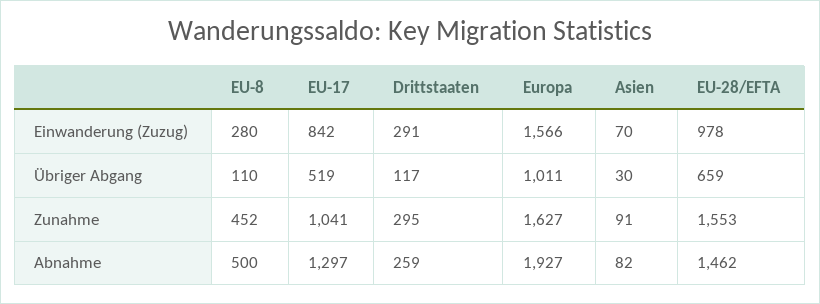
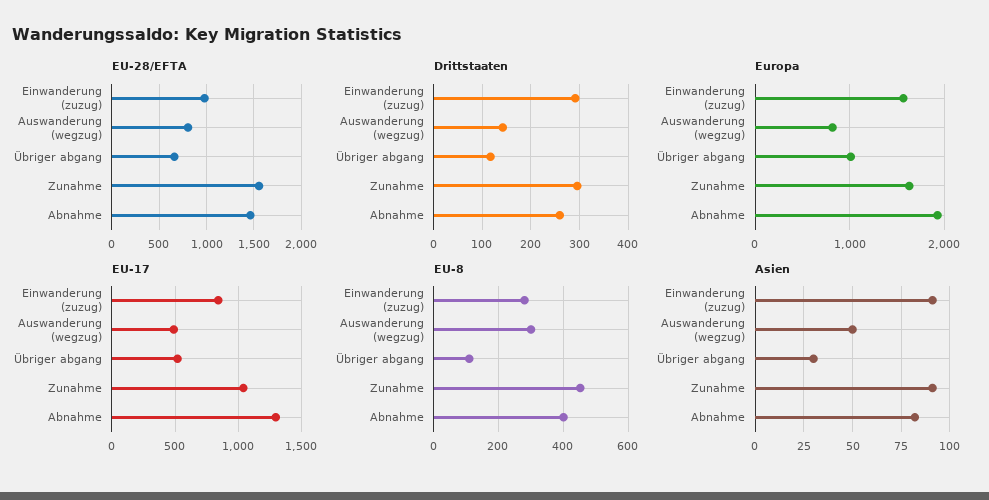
  {
    "EU-8": {
      "Einwanderung (Zuzug)": 280,
      "Übriger Abgang": 110,
      "Zunahme": 452,
-     "Abnahme": 500
+     "Abnahme": 400,
+     "Auswanderung (wegzug)": 300
    },
    "EU-17": {
      "Einwanderung (Zuzug)": 842,
      "Übriger Abgang": 519,
      "Zunahme": 1041,
-     "Abnahme": 1297
+     "Abnahme": 1297,
+     "Auswanderung (wegzug)": 500
    },
    "Drittstaaten": {
      "Einwanderung (Zuzug)": 291,
      "Übriger Abgang": 117,
      "Zunahme": 295,
-     "Abnahme": 259
+     "Abnahme": 259,
+     "Auswanderung (wegzug)": 140
    },
    "Europa": {
      "Einwanderung (Zuzug)": 1566,
      "Übriger Abgang": 1011,
      "Zunahme": 1627,
-     "Abnahme": 1927
+     "Abnahme": 1927,
+     "Auswanderung (wegzug)": 800
    },
    "Asien": {
-     "Einwanderung (Zuzug)": 70,
+     "Einwanderung (Zuzug)": 90,
      "Übriger Abgang": 30,
      "Zunahme": 91,
-     "Abnahme": 82
+     "Abnahme": 82,
+     "Auswanderung (wegzug)": 50
    },
    "EU-28/EFTA": {
      "Einwanderung (Zuzug)": 978,
      "Übriger Abgang": 659,
      "Zunahme": 1553,
-     "Abnahme": 1462
+     "Abnahme": 1462,
+     "Auswanderung (wegzug)": 800
    }
  }

